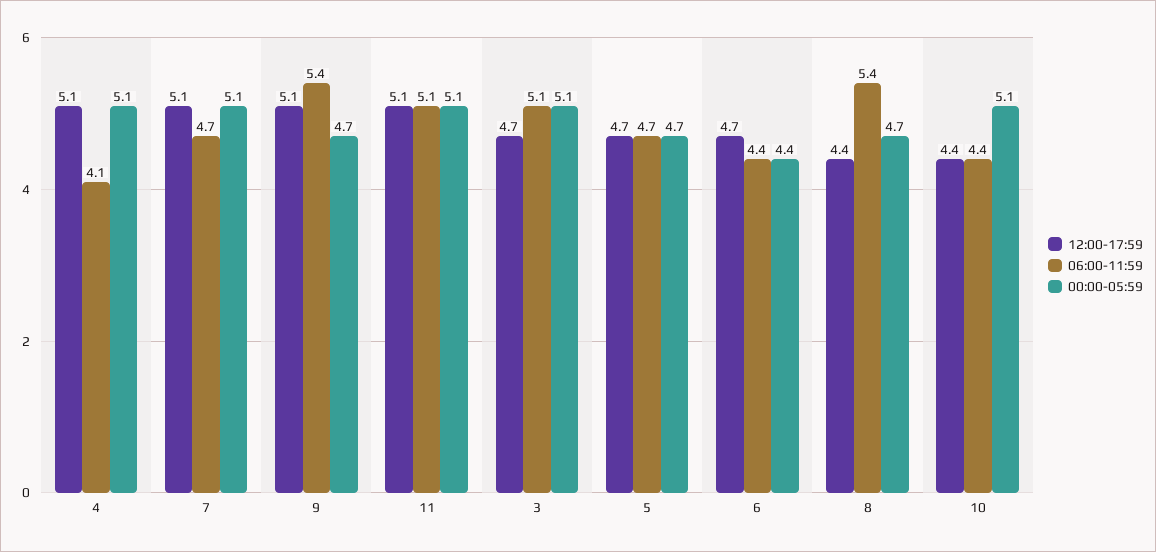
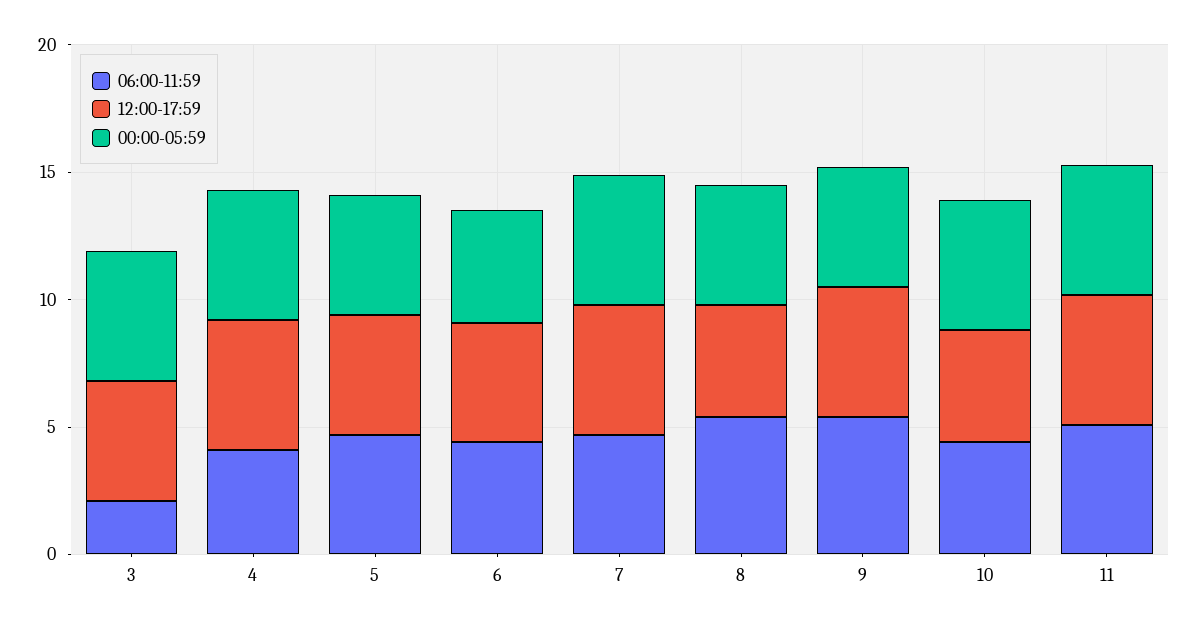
  {
    "12:00-17:59": {
      "4": 5.1,
      "7": 5.1,
      "9": 5.1,
      "11": 5.1,
      "3": 4.7,
      "5": 4.7,
      "6": 4.7,
      "8": 4.4,
      "10": 4.4
    },
    "06:00-11:59": {
      "4": 4.1,
      "7": 4.7,
      "9": 5.4,
      "11": 5.1,
-     "3": 5.1,
+     "3": 2,
      "5": 4.7,
      "6": 4.4,
      "8": 5.4,
      "10": 4.4
    },
    "00:00-05:59": {
      "4": 5.1,
      "7": 5.1,
      "9": 4.7,
      "11": 5.1,
      "3": 5.1,
      "5": 4.7,
      "6": 4.4,
      "8": 4.7,
      "10": 5.1
    }
  }

